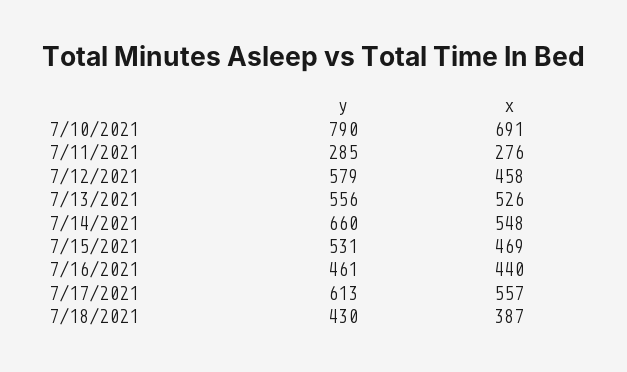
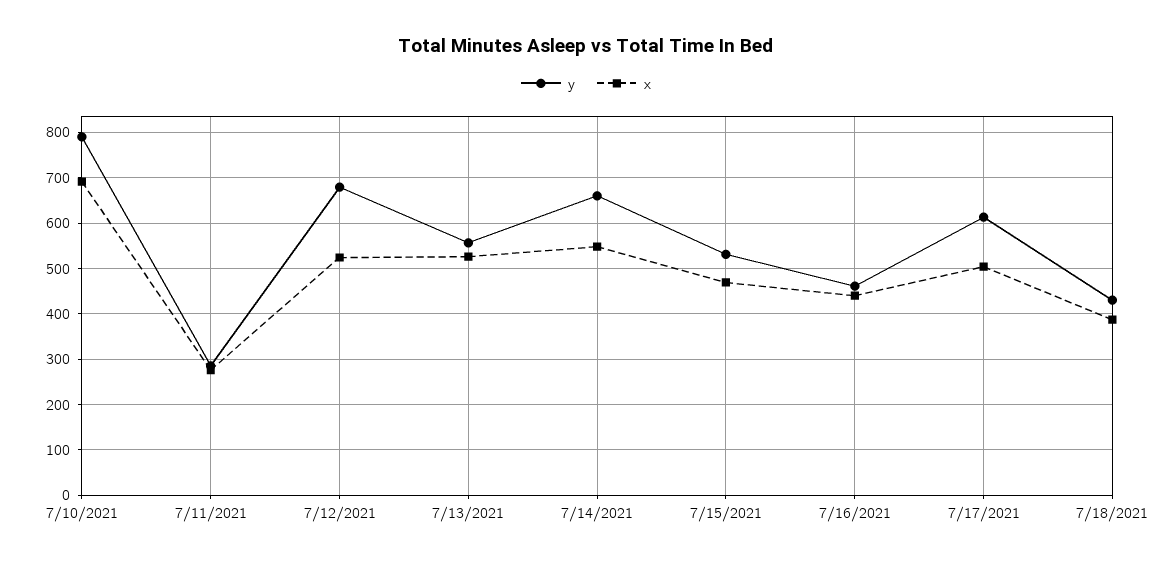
  {
    "y": {
      "7/10/2021": 790,
      "7/11/2021": 285,
-     "7/12/2021": 579,
+     "7/12/2021": 680,
      "7/13/2021": 556,
      "7/14/2021": 660,
      "7/15/2021": 531,
      "7/16/2021": 461,
      "7/17/2021": 613,
      "7/18/2021": 430
    },
    "x": {
      "7/10/2021": 691,
      "7/11/2021": 276,
-     "7/12/2021": 458,
+     "7/12/2021": 520,
      "7/13/2021": 526,
      "7/14/2021": 548,
      "7/15/2021": 469,
      "7/16/2021": 440,
-     "7/17/2021": 557,
+     "7/17/2021": 500,
      "7/18/2021": 387
    }
  }

